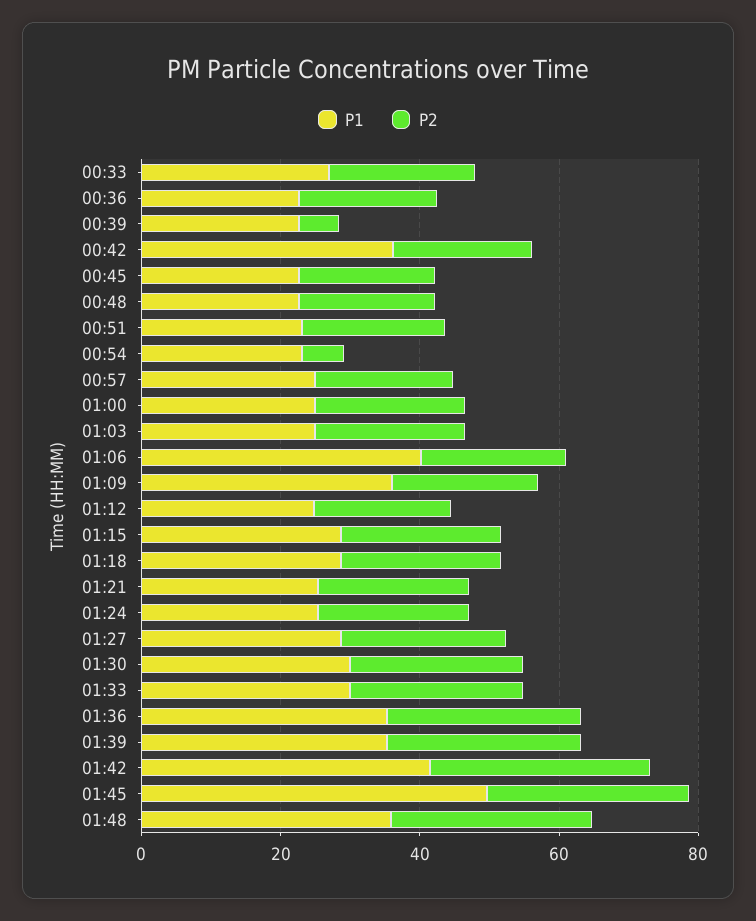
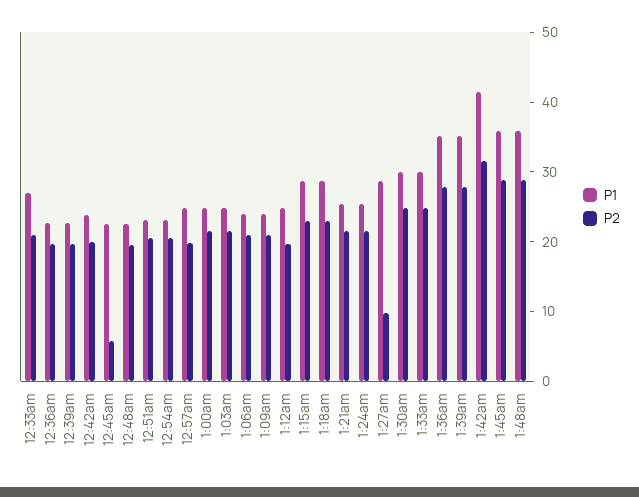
  {
    "P1": {
      "00:33": 28,
      "00:36": 22,
      "00:39": 22,
-     "00:42": 35,
+     "00:42": 24,
      "00:45": 22,
      "00:48": 22,
      "00:51": 24,
      "00:54": 24,
      "00:57": 24,
      "01:00": 24,
      "01:03": 24,
-     "01:06": 40,
+     "01:06": 24,
-     "01:09": 35,
+     "01:09": 24,
      "01:12": 24,
      "01:15": 28,
      "01:18": 28,
      "01:21": 26,
      "01:24": 26,
      "01:27": 28,
      "01:30": 30,
      "01:33": 30,
      "01:36": 36,
      "01:39": 36,
      "01:42": 42,
-     "01:45": 50,
+     "01:45": 36,
      "01:48": 36
    },
    "P2": {
      "00:33": 20,
      "00:36": 20,
-     "00:39": 5,
+     "00:39": 20,
      "00:42": 20,
-     "00:45": 20,
+     "00:45": 6,
      "00:48": 20,
      "00:51": 20,
-     "00:54": 5,
+     "00:54": 20,
      "00:57": 20,
      "01:00": 22,
      "01:03": 22,
      "01:06": 20,
      "01:09": 20,
      "01:12": 20,
      "01:15": 24,
      "01:18": 24,
      "01:21": 22,
      "01:24": 22,
-     "01:27": 25,
+     "01:27": 10,
      "01:30": 24,
      "01:33": 24,
      "01:36": 28,
      "01:39": 28,
      "01:42": 32,
      "01:45": 28,
      "01:48": 28
    }
  }

